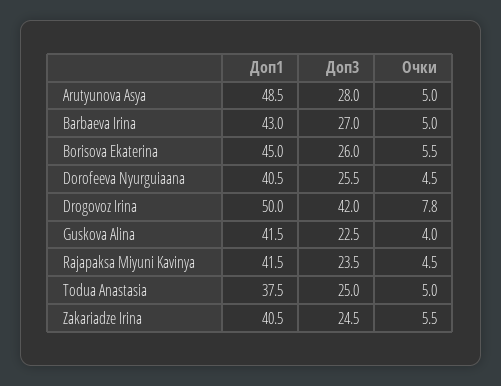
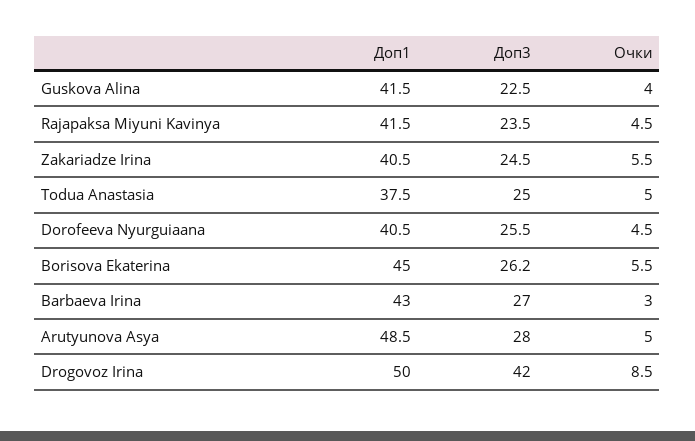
  {
    "Доп1": {
      "Arutyunova Asya": 48.5,
      "Barbaeva Irina": 43,
      "Borisova Ekaterina": 45,
      "Dorofeeva Nyurguiaana": 40.5,
      "Drogovoz Irina": 50,
      "Guskova Alina": 41.5,
      "Rajapaksa Miyuni Kavinya": 41.5,
      "Todua Anastasia": 37.5,
      "Zakariadze Irina": 40.5
    },
    "Доп3": {
      "Arutyunova Asya": 28,
      "Barbaeva Irina": 27,
-     "Borisova Ekaterina": 26,
+     "Borisova Ekaterina": 26.2,
      "Dorofeeva Nyurguiaana": 25.5,
      "Drogovoz Irina": 42,
      "Guskova Alina": 22.5,
      "Rajapaksa Miyuni Kavinya": 23.5,
      "Todua Anastasia": 25,
      "Zakariadze Irina": 24.5
    },
    "Очки": {
      "Arutyunova Asya": 5,
-     "Barbaeva Irina": 5,
+     "Barbaeva Irina": 3,
      "Borisova Ekaterina": 5.5,
      "Dorofeeva Nyurguiaana": 4.5,
-     "Drogovoz Irina": 7.8,
+     "Drogovoz Irina": 8.5,
      "Guskova Alina": 4,
      "Rajapaksa Miyuni Kavinya": 4.5,
      "Todua Anastasia": 5,
      "Zakariadze Irina": 5.5
    }
  }

